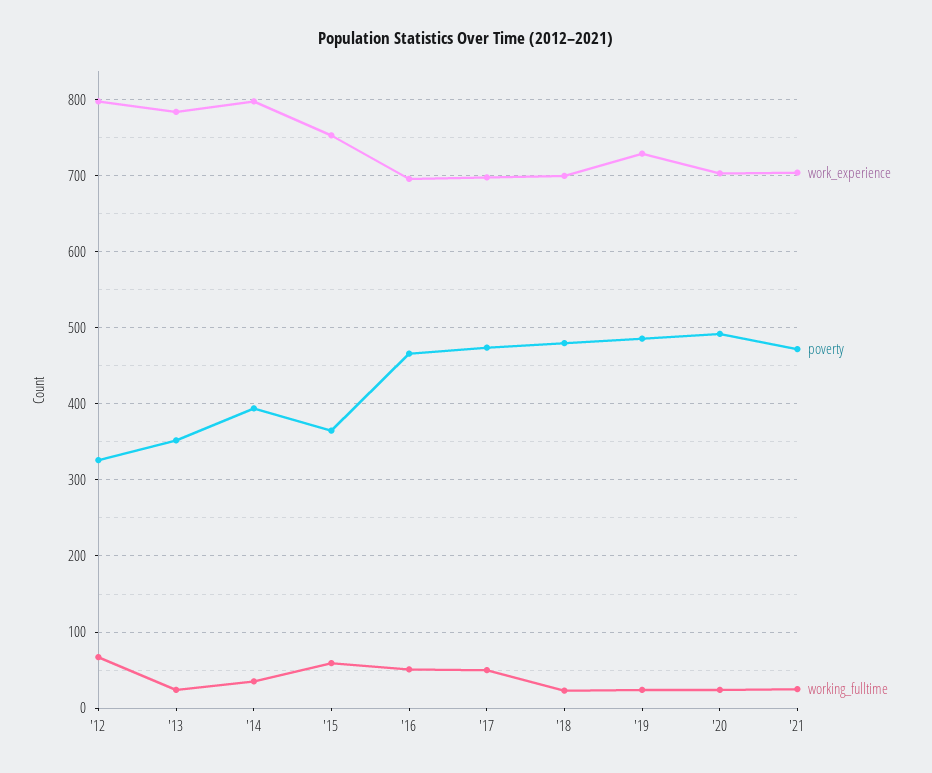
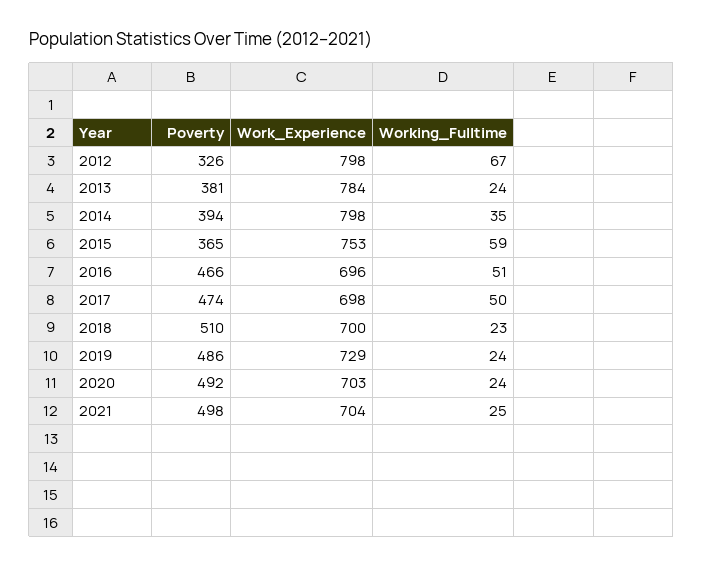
  {
    "work_experience": {
      "'12": 798,
      "'13": 784,
      "'14": 798,
      "'15": 753,
      "'16": 696,
      "'17": 698,
      "'18": 700,
      "'19": 729,
      "'20": 703,
      "'21": 704
    },
    "poverty": {
      "'12": 326,
-     "'13": 350,
+     "'13": 381,
      "'14": 394,
      "'15": 365,
      "'16": 466,
      "'17": 474,
-     "'18": 480,
+     "'18": 510,
      "'19": 486,
      "'20": 492,
-     "'21": 470
+     "'21": 498
    },
    "working_fulltime": {
      "'12": 67,
      "'13": 24,
      "'14": 35,
      "'15": 59,
      "'16": 51,
      "'17": 50,
      "'18": 23,
      "'19": 24,
      "'20": 24,
      "'21": 25
    }
  }

